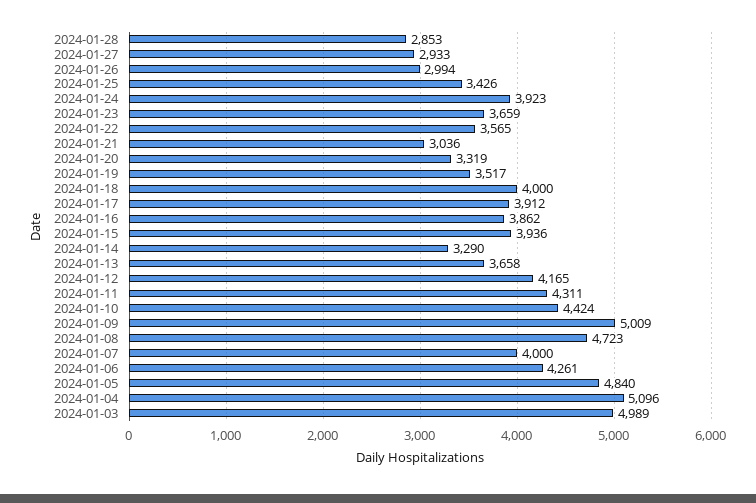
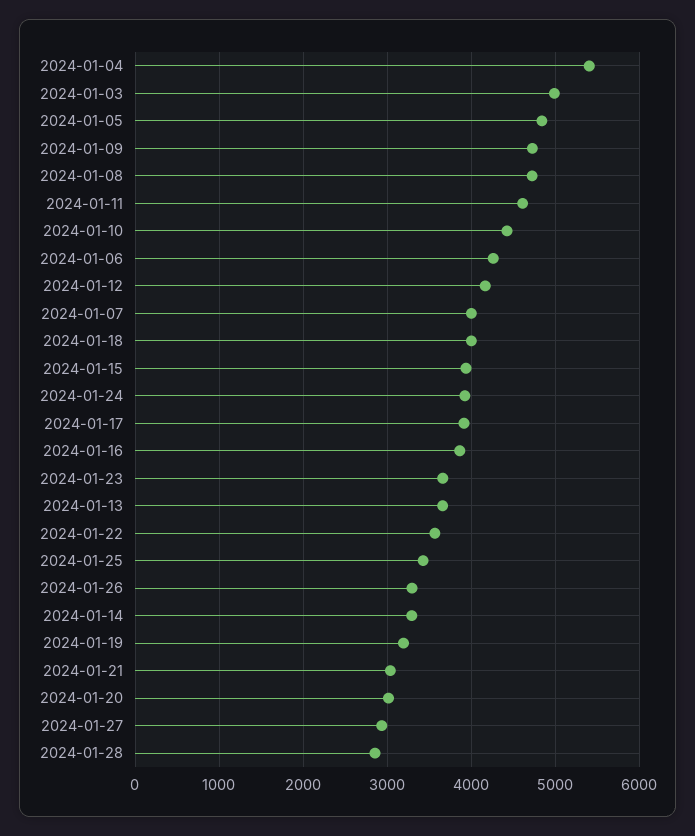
  {
    "2024-01-28": 2853,
    "2024-01-27": 2933,
-   "2024-01-26": 2994,
+   "2024-01-26": 3300,
    "2024-01-25": 3426,
    "2024-01-24": 3923,
    "2024-01-23": 3659,
    "2024-01-22": 3565,
    "2024-01-21": 3036,
-   "2024-01-20": 3319,
+   "2024-01-20": 3000,
-   "2024-01-19": 3517,
+   "2024-01-19": 3200,
    "2024-01-18": 4000,
    "2024-01-17": 3912,
    "2024-01-16": 3862,
    "2024-01-15": 3936,
    "2024-01-14": 3290,
    "2024-01-13": 3658,
    "2024-01-12": 4165,
-   "2024-01-11": 4311,
+   "2024-01-11": 4600,
    "2024-01-10": 4424,
-   "2024-01-09": 5009,
+   "2024-01-09": 4700,
    "2024-01-08": 4723,
    "2024-01-07": 4000,
    "2024-01-06": 4261,
    "2024-01-05": 4840,
-   "2024-01-04": 5096,
+   "2024-01-04": 5400,
    "2024-01-03": 4989
  }

